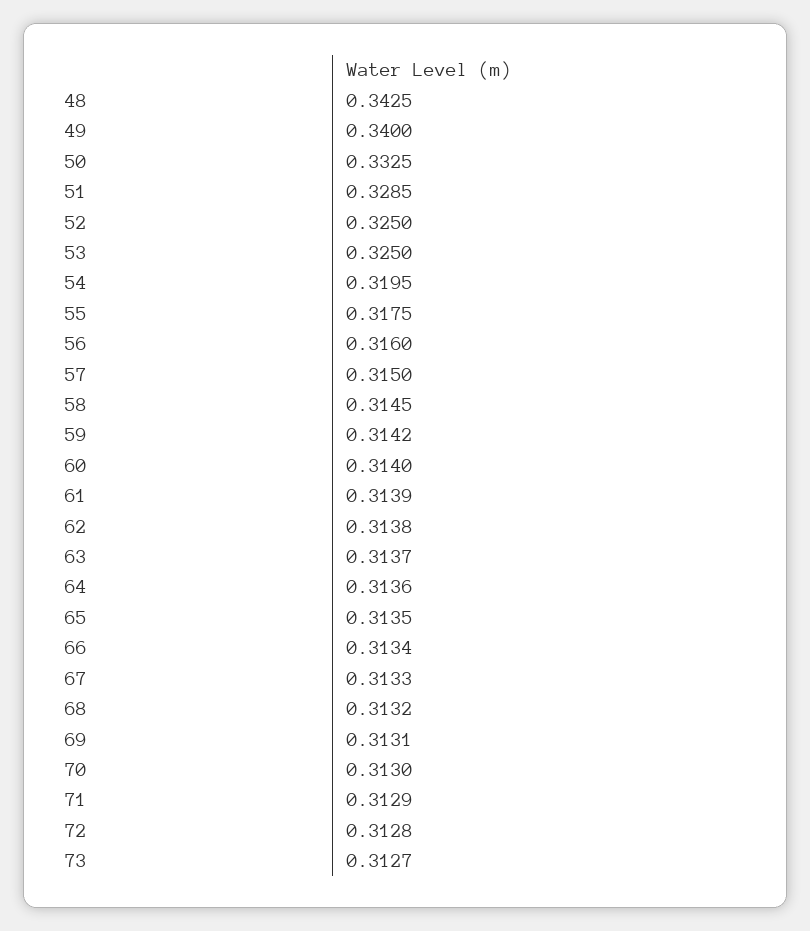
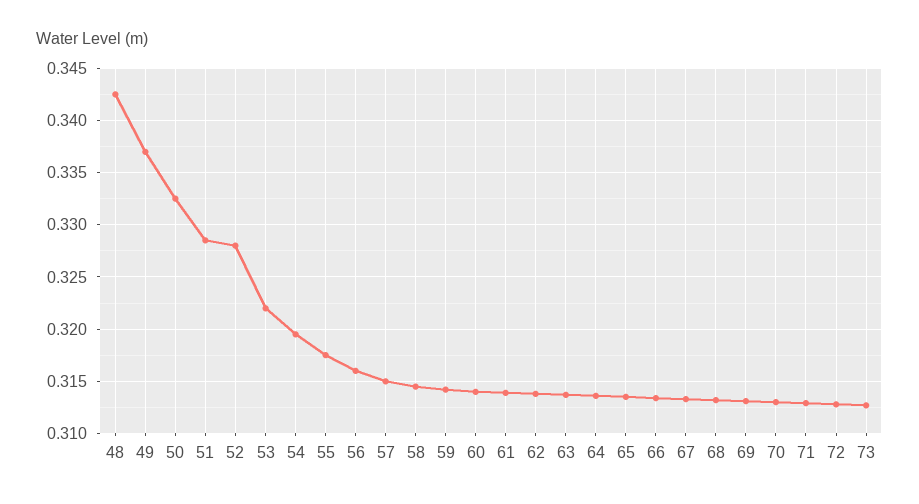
  {
    "48": 0.3425,
-   "49": 0.34,
+   "49": 0.337,
    "50": 0.3325,
    "51": 0.3285,
-   "52": 0.325,
+   "52": 0.328,
-   "53": 0.325,
+   "53": 0.322,
    "54": 0.3195,
    "55": 0.3175,
    "56": 0.316,
    "57": 0.315,
    "58": 0.3145,
    "59": 0.3142,
    "60": 0.314,
    "61": 0.3139,
    "62": 0.3138,
    "63": 0.3137,
    "64": 0.3136,
    "65": 0.3135,
    "66": 0.3134,
    "67": 0.3133,
    "68": 0.3132,
    "69": 0.3131,
    "70": 0.313,
    "71": 0.3129,
    "72": 0.3128,
    "73": 0.3127
  }

